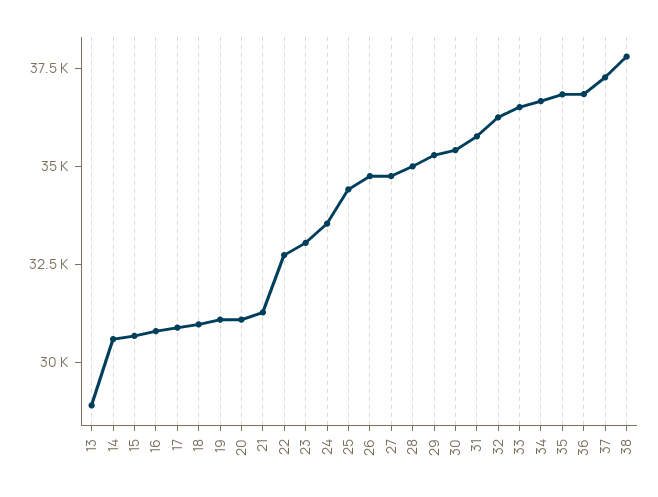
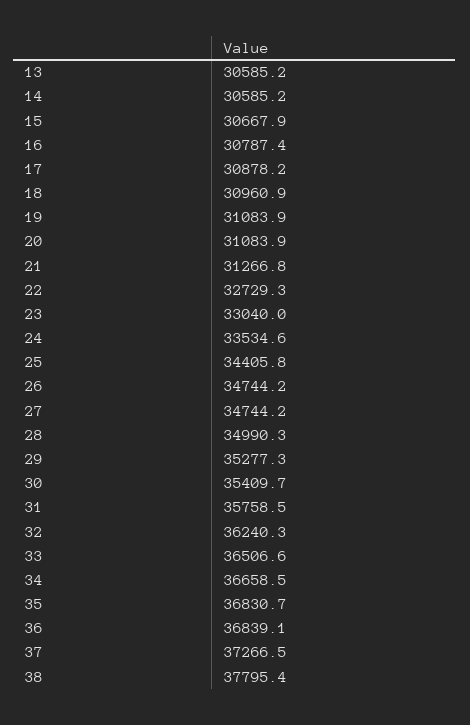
  {
-   "13": 29000,
+   "13": 30585.2,
    "14": 30585.2,
    "15": 30667.9,
    "16": 30787.4,
    "17": 30878.2,
    "18": 30960.9,
    "19": 31083.9,
    "20": 31083.9,
    "21": 31266.8,
    "22": 32729.3,
    "23": 33040,
    "24": 33534.6,
    "25": 34405.8,
    "26": 34744.2,
    "27": 34744.2,
    "28": 34990.3,
    "29": 35277.3,
    "30": 35409.7,
    "31": 35758.5,
    "32": 36240.3,
    "33": 36506.6,
    "34": 36658.5,
    "35": 36830.7,
    "36": 36839.1,
    "37": 37266.5,
    "38": 37795.4
  }

